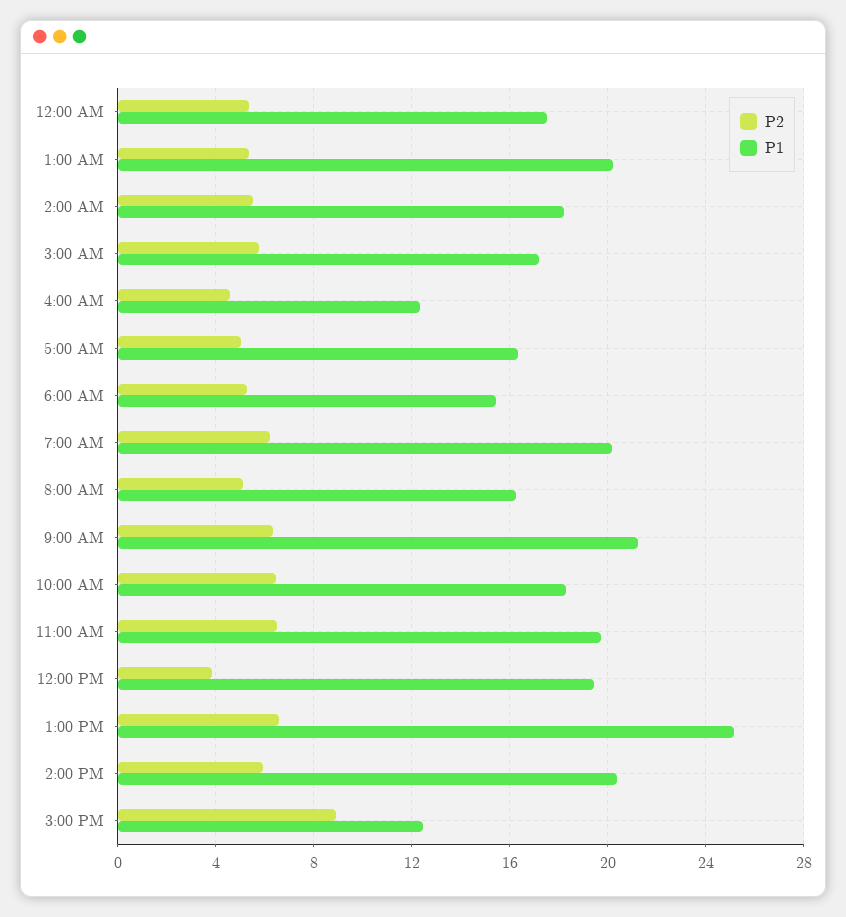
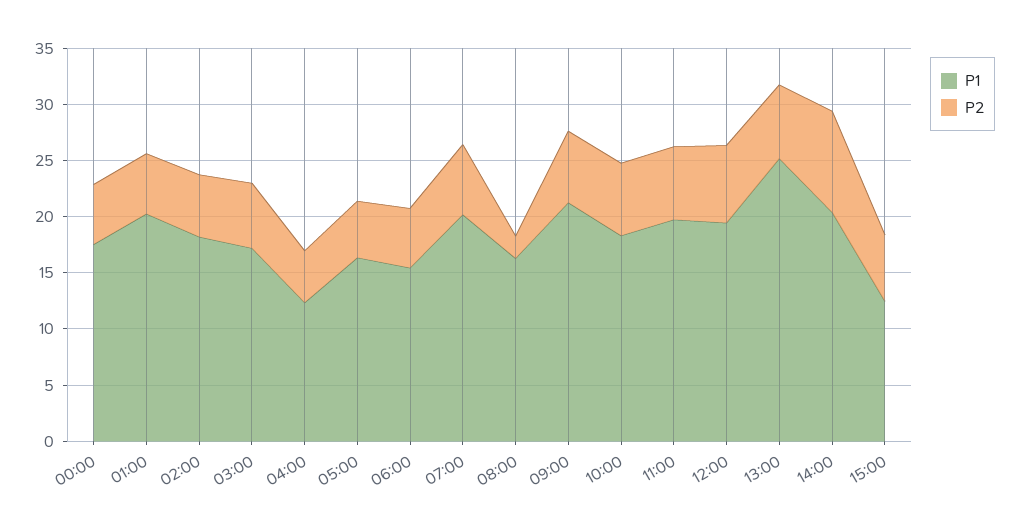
  {
    "P2": {
      "12:00 AM": 5.5,
      "1:00 AM": 5.5,
      "2:00 AM": 5.5,
      "3:00 AM": 6,
      "4:00 AM": 4.5,
      "5:00 AM": 5,
      "6:00 AM": 5.5,
      "7:00 AM": 6,
-     "8:00 AM": 5,
+     "8:00 AM": 2,
      "9:00 AM": 6.5,
      "10:00 AM": 6.5,
      "11:00 AM": 6.5,
-     "12:00 PM": 4,
+     "12:00 PM": 7,
      "1:00 PM": 6.5,
-     "2:00 PM": 6,
+     "2:00 PM": 9,
-     "3:00 PM": 9
+     "3:00 PM": 6
    },
    "P1": {
      "12:00 AM": 17.5,
      "1:00 AM": 20,
      "2:00 AM": 18,
      "3:00 AM": 17,
      "4:00 AM": 12.5,
      "5:00 AM": 16.5,
      "6:00 AM": 15.5,
      "7:00 AM": 20,
      "8:00 AM": 16.5,
      "9:00 AM": 21.5,
      "10:00 AM": 18.5,
      "11:00 AM": 19.5,
      "12:00 PM": 19.5,
      "1:00 PM": 25,
      "2:00 PM": 20.5,
      "3:00 PM": 12.5
    }
  }

